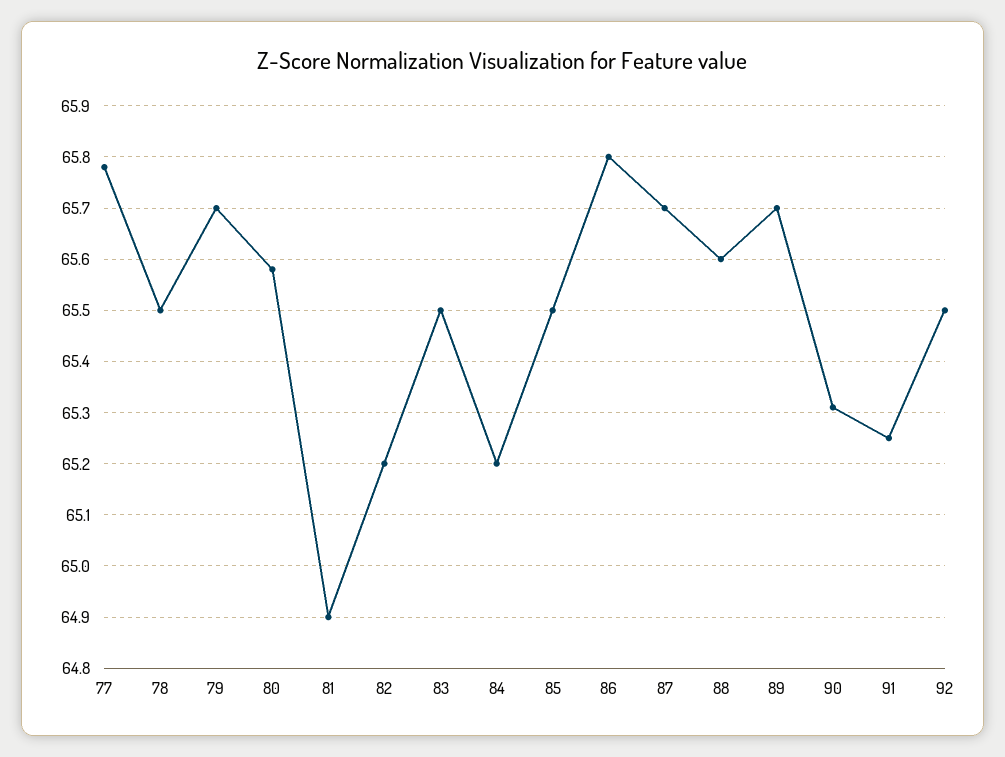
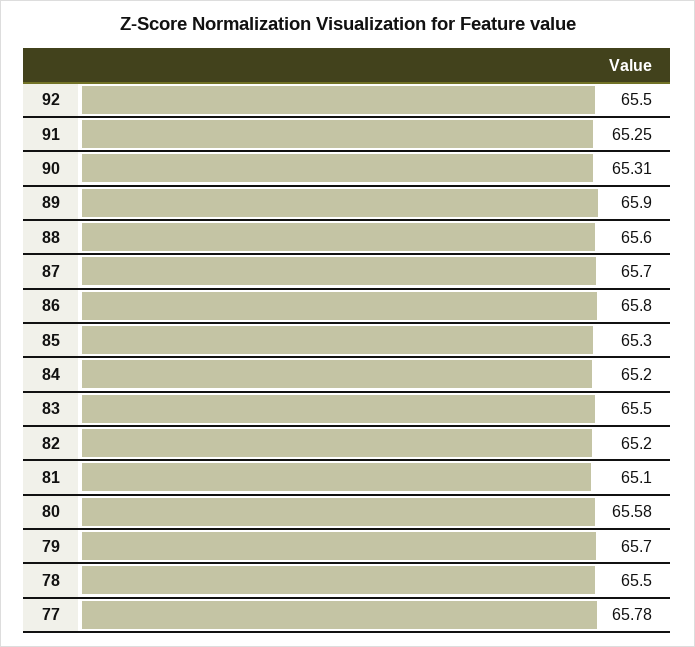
  {
    "77": 65.78,
    "78": 65.5,
    "79": 65.7,
    "80": 65.58,
-   "81": 64.9,
+   "81": 65.1,
    "82": 65.2,
    "83": 65.5,
    "84": 65.2,
-   "85": 65.5,
+   "85": 65.3,
    "86": 65.8,
    "87": 65.7,
    "88": 65.6,
-   "89": 65.7,
+   "89": 65.9,
    "90": 65.31,
    "91": 65.25,
    "92": 65.5
  }

